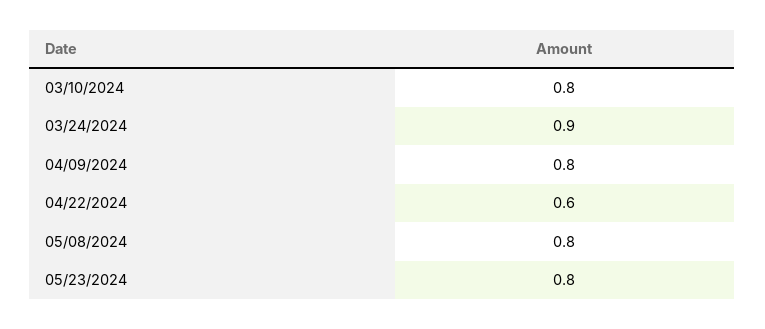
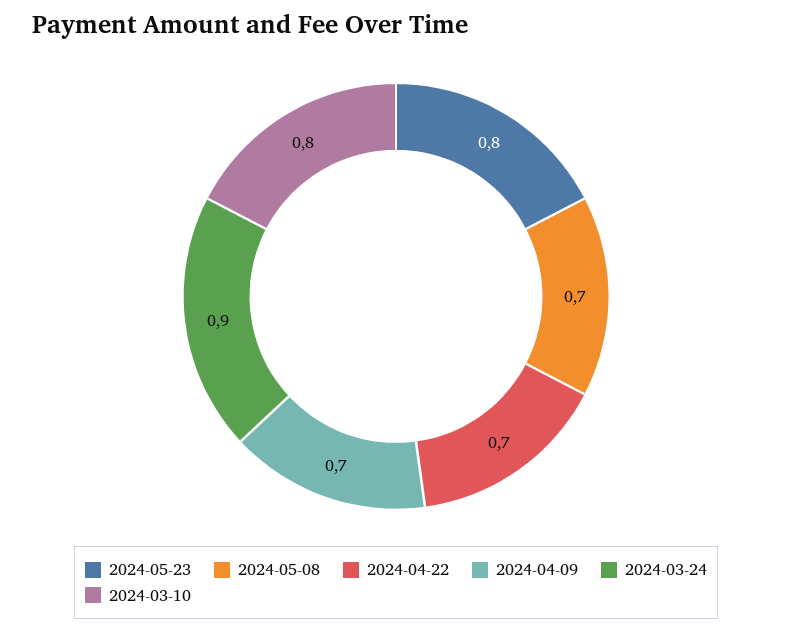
  {
    "03/10/2024": 0.8,
    "03/24/2024": 0.9,
-   "04/09/2024": 0.8,
+   "04/09/2024": 0.7,
-   "04/22/2024": 0.6,
+   "04/22/2024": 0.7,
-   "05/08/2024": 0.8,
+   "05/08/2024": 0.7,
    "05/23/2024": 0.8
  }

